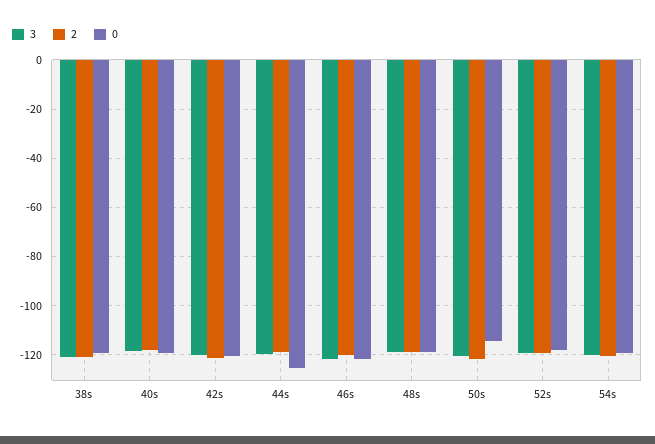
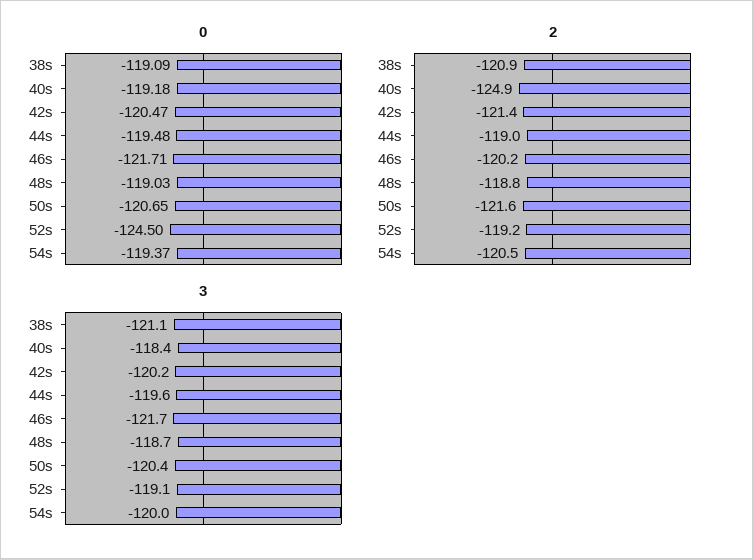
  {
    "3": {
      "38s": -121.1,
      "40s": -118.4,
      "42s": -120.2,
      "44s": -119.6,
      "46s": -121.7,
      "48s": -118.7,
      "50s": -120.4,
      "52s": -119.1,
      "54s": -120
    },
    "2": {
      "38s": -120.9,
-     "40s": -117.5,
+     "40s": -124.9,
      "42s": -121.4,
      "44s": -119,
      "46s": -120.2,
      "48s": -118.8,
      "50s": -121.6,
      "52s": -119.2,
      "54s": -120.5
    },
    "0": {
      "38s": -119.09,
      "40s": -119.18,
      "42s": -120.47,
-     "44s": -125,
+     "44s": -119.48,
      "46s": -121.71,
      "48s": -119.03,
-     "50s": -115,
+     "50s": -120.65,
-     "52s": -117.5,
+     "52s": -124.5,
      "54s": -119.37
    }
  }

